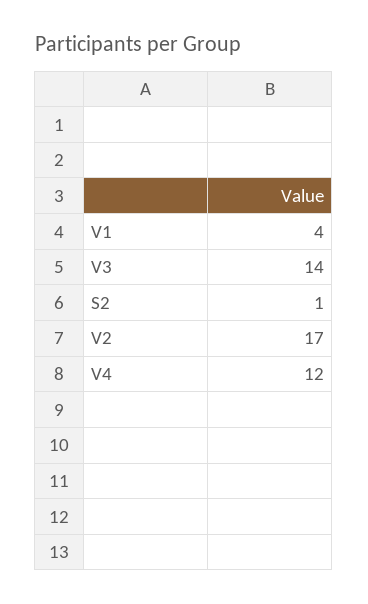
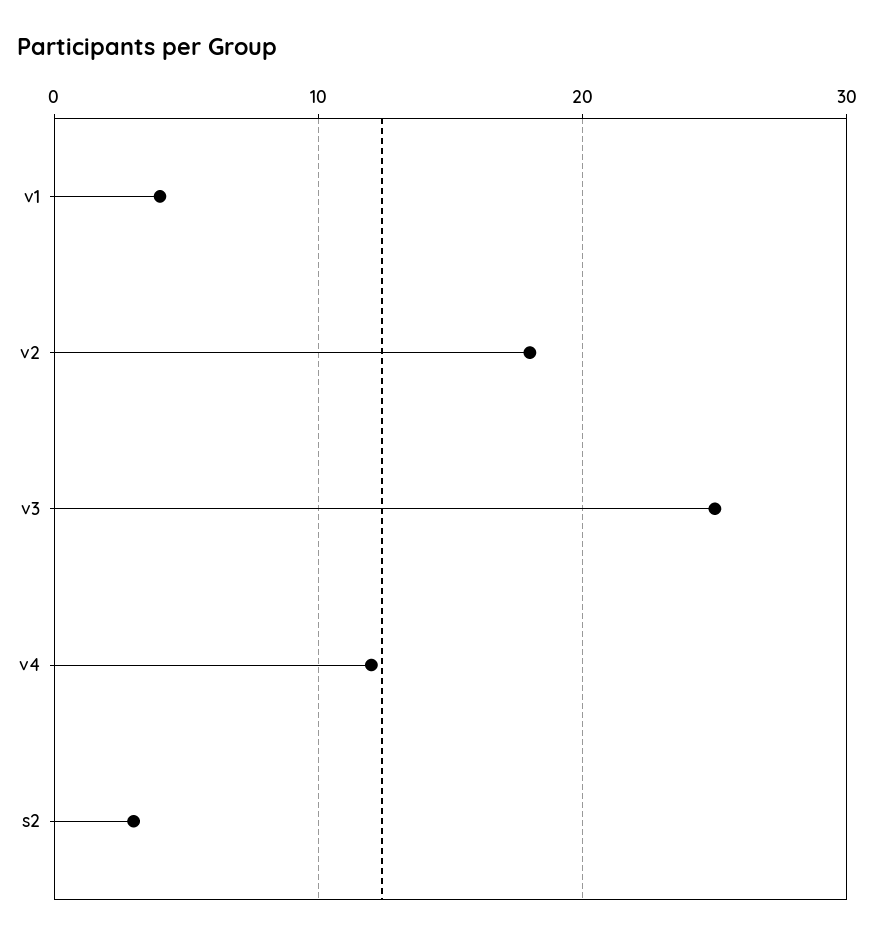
  {
    "V1": 4,
-   "V3": 14,
+   "V3": 25,
-   "S2": 1,
+   "S2": 3,
-   "V2": 17,
+   "V2": 18,
    "V4": 12
  }

